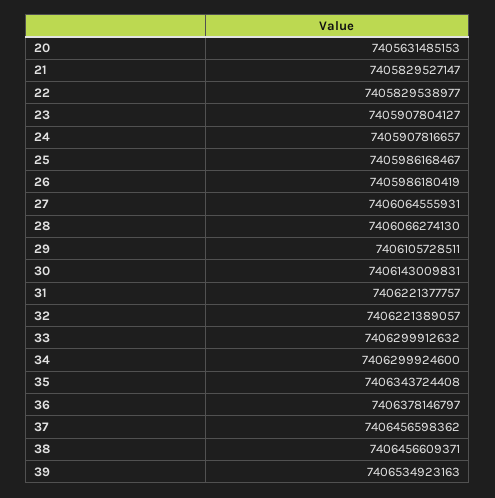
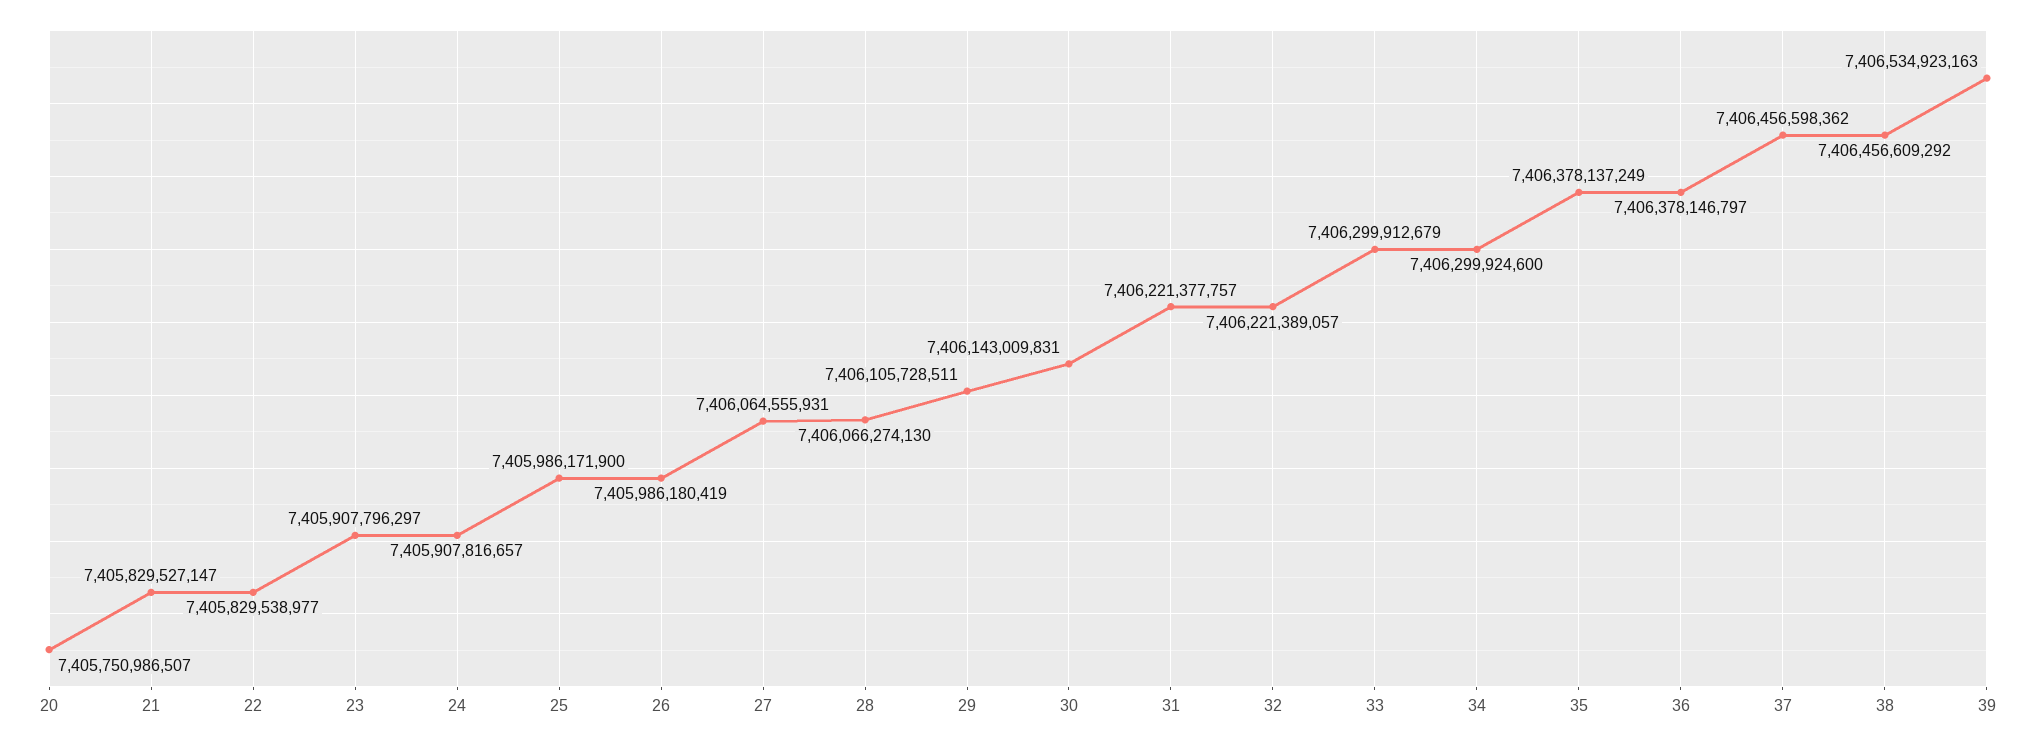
  {
-   "20": 7405631485153,
+   "20": 7405750986507,
    "21": 7405829527147,
    "22": 7405829538977,
-   "23": 7405907804127,
+   "23": 7405907796297,
    "24": 7405907816657,
-   "25": 7405986168467,
+   "25": 7405986171900,
    "26": 7405986180419,
    "27": 7406064555931,
    "28": 7406066274130,
    "29": 7406105728511,
    "30": 7406143009831,
    "31": 7406221377757,
    "32": 7406221389057,
-   "33": 7406299912632,
+   "33": 7406299912679,
    "34": 7406299924600,
-   "35": 7406343724408,
+   "35": 7406378137249,
    "36": 7406378146797,
    "37": 7406456598362,
-   "38": 7406456609371,
+   "38": 7406456609292,
    "39": 7406534923163
  }

